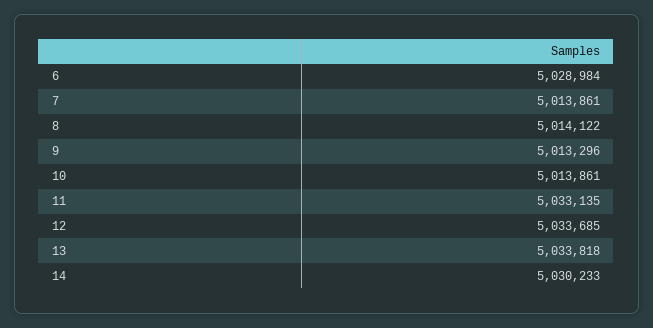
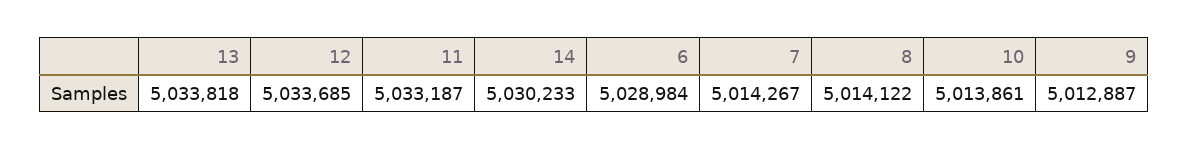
  {
    "6": 5028984,
-   "7": 5013861,
+   "7": 5014267,
    "8": 5014122,
-   "9": 5013296,
+   "9": 5012887,
    "10": 5013861,
-   "11": 5033135,
+   "11": 5033187,
    "12": 5033685,
    "13": 5033818,
    "14": 5030233
  }

